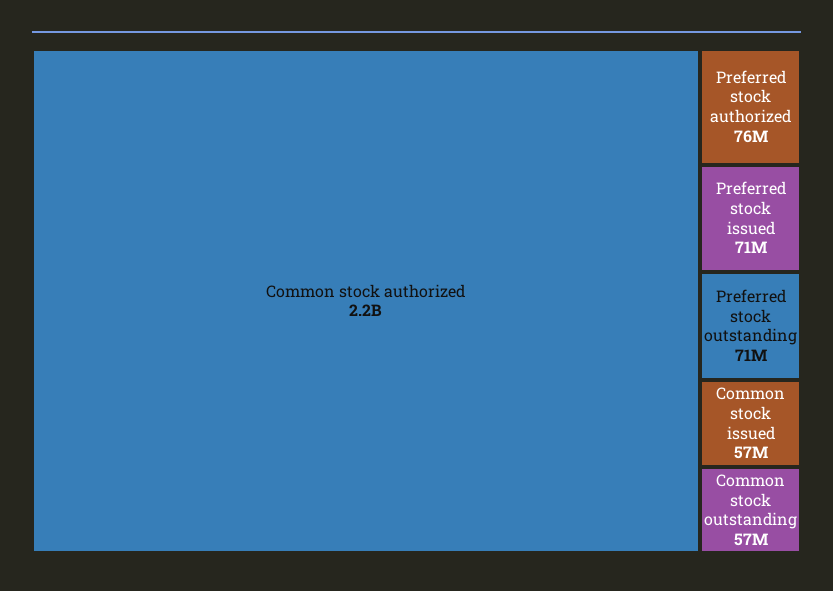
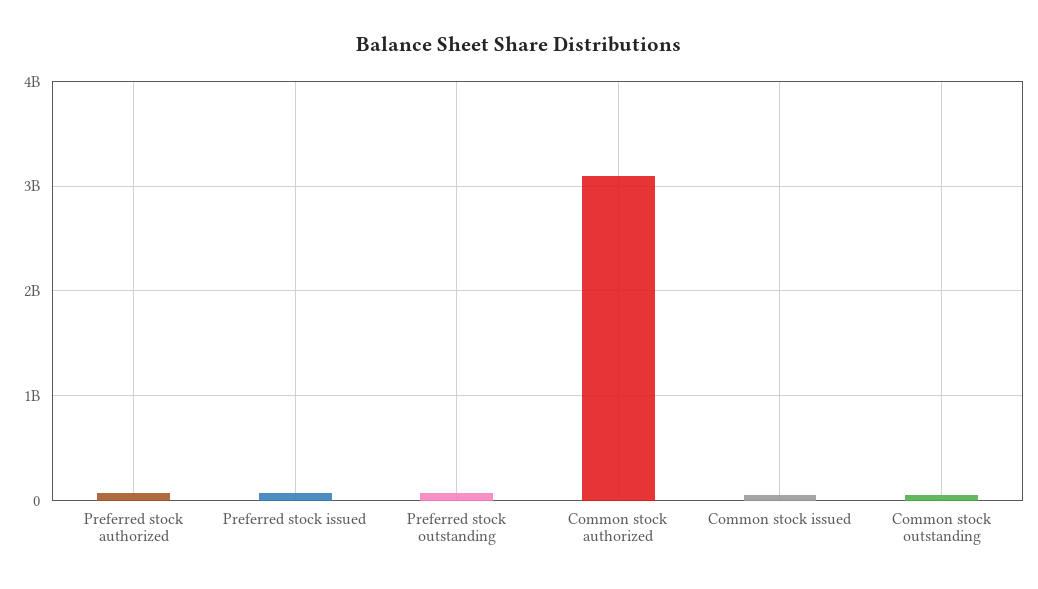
  {
-   "Common stock authorized": 2200000000,
+   "Common stock authorized": 3100000000,
    "Preferred stock authorized": 76000000,
    "Preferred stock issued": 71000000,
    "Preferred stock outstanding": 71000000,
    "Common stock issued": 57000000,
    "Common stock outstanding": 57000000
  }

